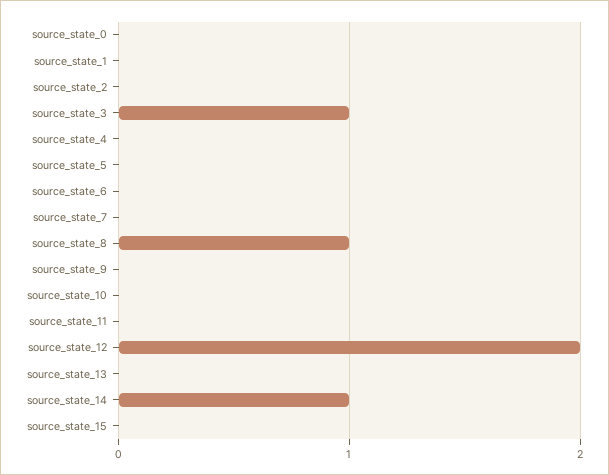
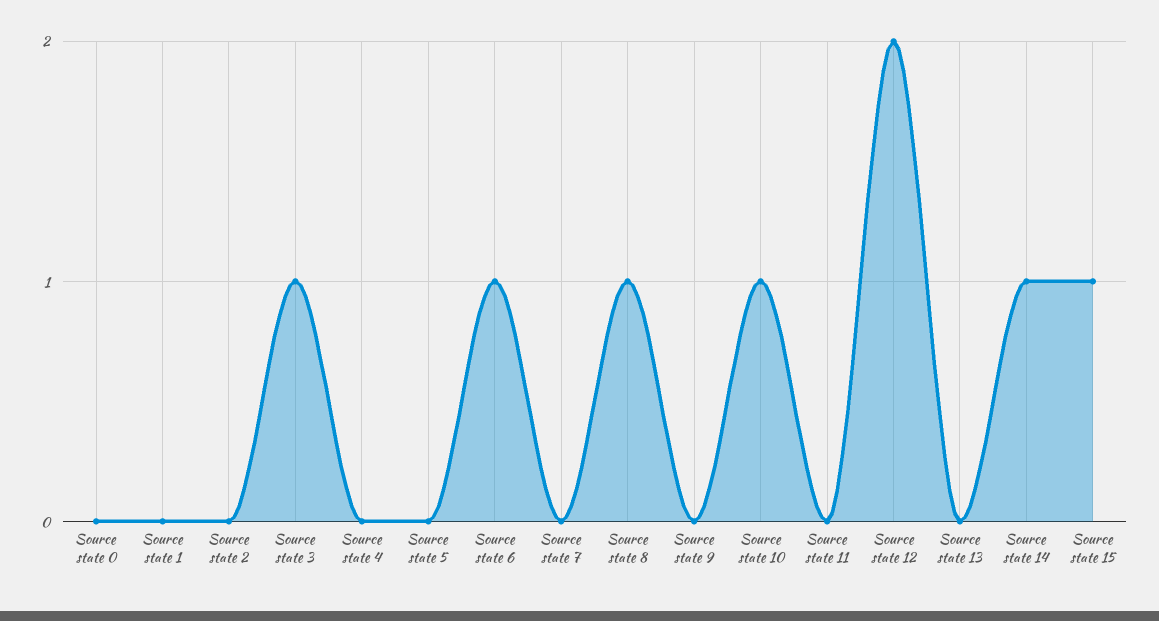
  {
    "source_state_0": 0,
    "source_state_1": 0,
    "source_state_2": 0,
    "source_state_3": 1,
    "source_state_4": 0,
    "source_state_5": 0,
-   "source_state_6": 0,
+   "source_state_6": 1,
    "source_state_7": 0,
    "source_state_8": 1,
    "source_state_9": 0,
-   "source_state_10": 0,
+   "source_state_10": 1,
    "source_state_11": 0,
    "source_state_12": 2,
    "source_state_13": 0,
    "source_state_14": 1,
-   "source_state_15": 0
+   "source_state_15": 1
  }

